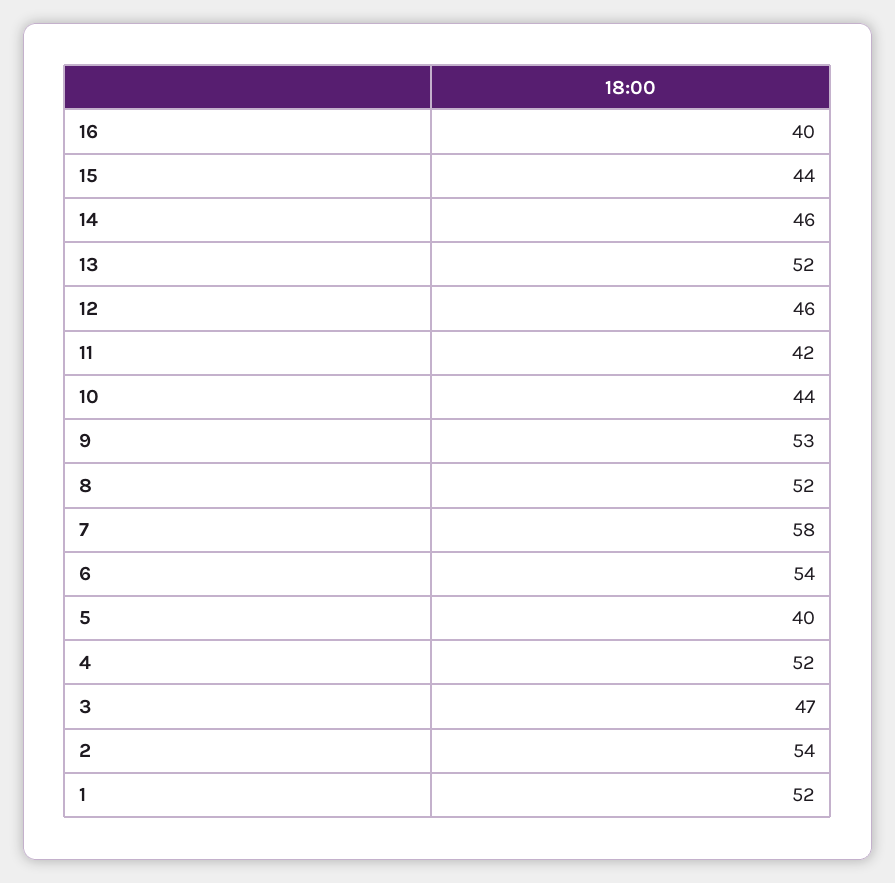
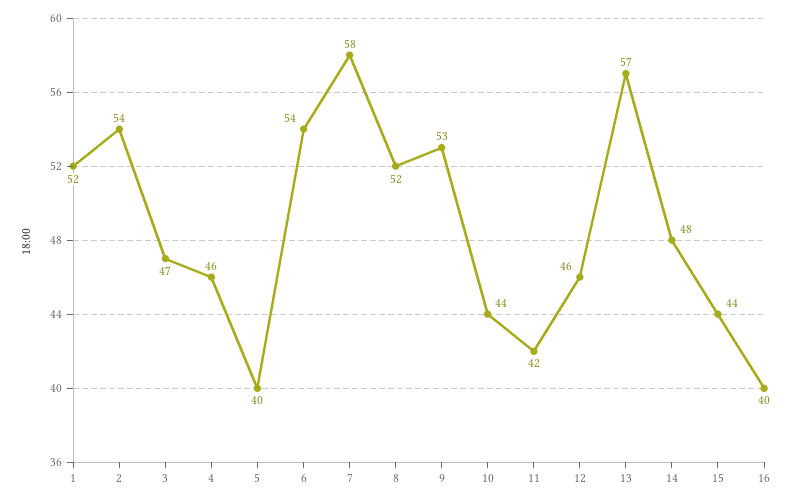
  {
    "16": 40,
    "15": 44,
-   "14": 46,
+   "14": 48,
-   "13": 52,
+   "13": 57,
    "12": 46,
    "11": 42,
    "10": 44,
    "9": 53,
    "8": 52,
    "7": 58,
    "6": 54,
    "5": 40,
-   "4": 52,
+   "4": 46,
    "3": 47,
    "2": 54,
    "1": 52
  }

